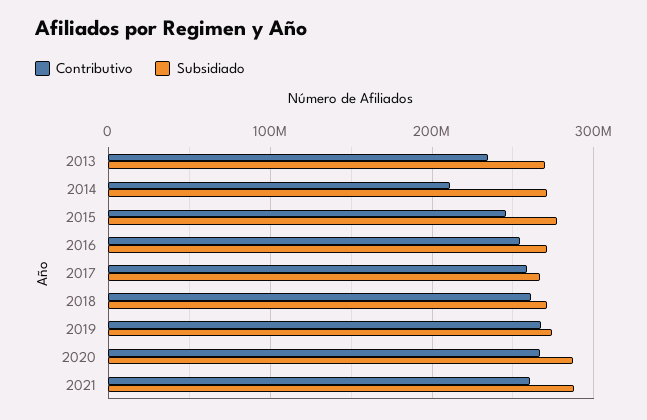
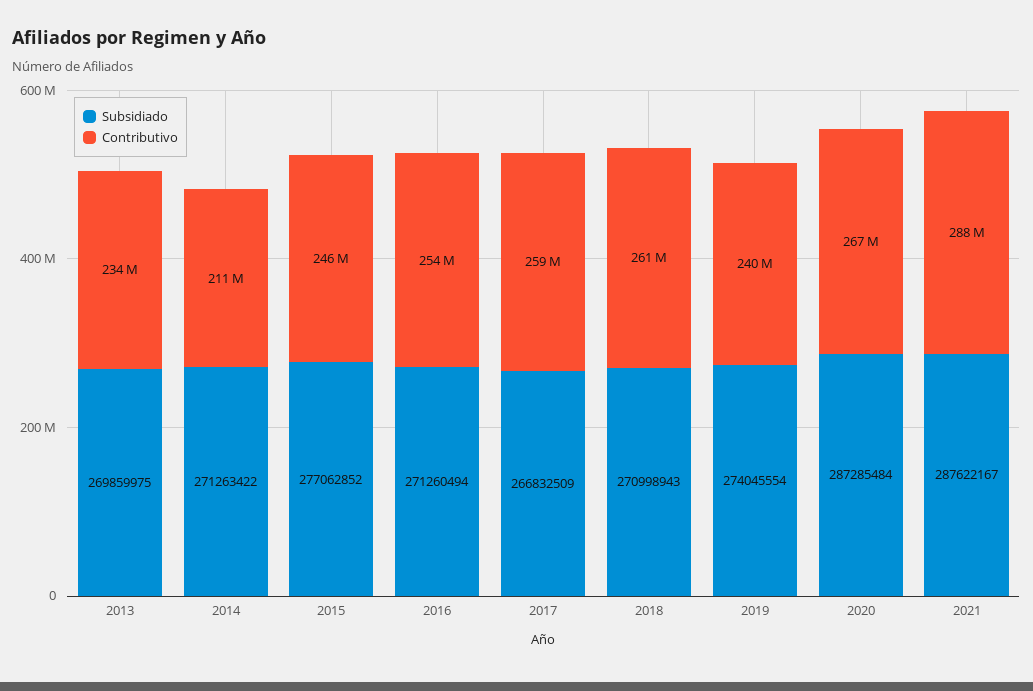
  {
    "Contributivo": {
      "2013": 234000000,
      "2014": 211000000,
      "2015": 246000000,
      "2016": 254000000,
      "2017": 259000000,
      "2018": 261000000,
-     "2019": 270000000,
+     "2019": 240000000,
      "2020": 267000000,
-     "2021": 260000000
+     "2021": 288000000
    },
    "Subsidiado": {
      "2013": 269859975,
      "2014": 271263422,
      "2015": 277062852,
      "2016": 271260494,
      "2017": 266832509,
      "2018": 270998943,
      "2019": 274045554,
      "2020": 287285484,
      "2021": 287622167
    }
  }

